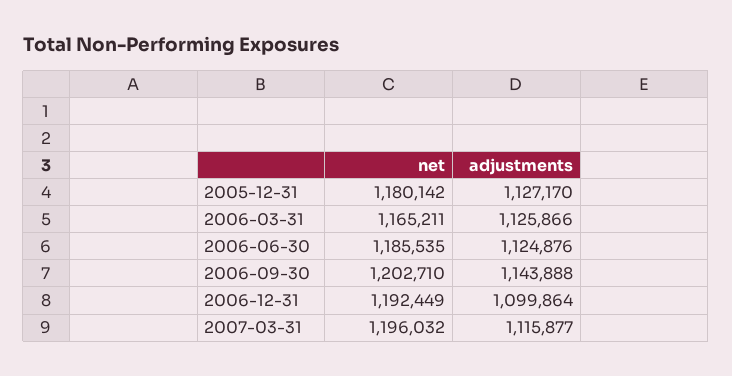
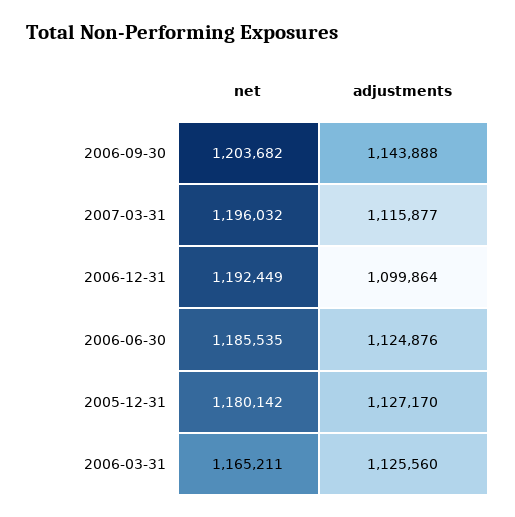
  {
    "net": {
      "2005-12-31": 1180142,
      "2006-03-31": 1165211,
      "2006-06-30": 1185535,
-     "2006-09-30": 1202710,
+     "2006-09-30": 1203682,
      "2006-12-31": 1192449,
      "2007-03-31": 1196032
    },
    "adjustments": {
      "2005-12-31": 1127170,
-     "2006-03-31": 1125866,
+     "2006-03-31": 1125560,
      "2006-06-30": 1124876,
      "2006-09-30": 1143888,
      "2006-12-31": 1099864,
      "2007-03-31": 1115877
    }
  }

